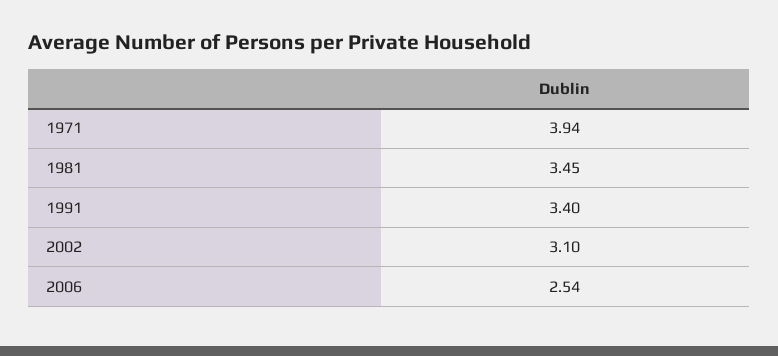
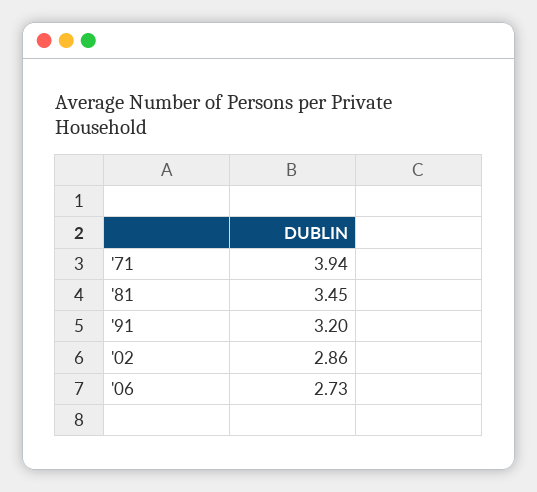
  {
    "1971": 3.94,
    "1981": 3.45,
-   "1991": 3.4,
+   "1991": 3.2,
-   "2002": 3.1,
+   "2002": 2.86,
-   "2006": 2.54
+   "2006": 2.73
  }

